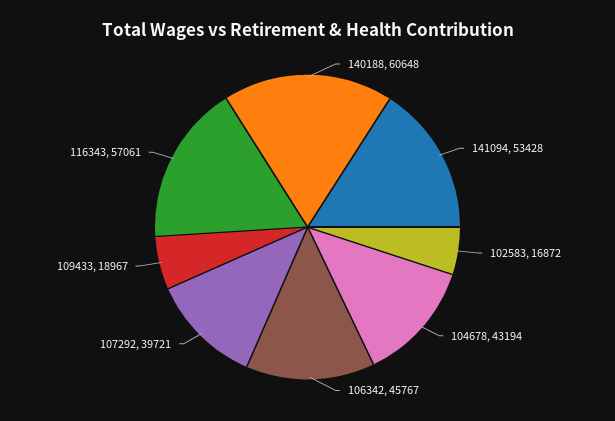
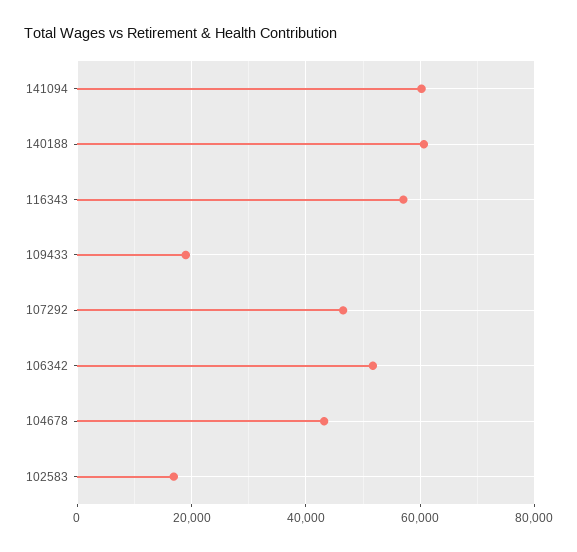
  {
    "140188": 60648,
-   "141094": 53428,
+   "141094": 60000,
    "102583": 16872,
    "104678": 43194,
-   "106342": 45767,
+   "106342": 52000,
-   "107292": 39721,
+   "107292": 46000,
    "109433": 18967,
    "116343": 57061
  }

